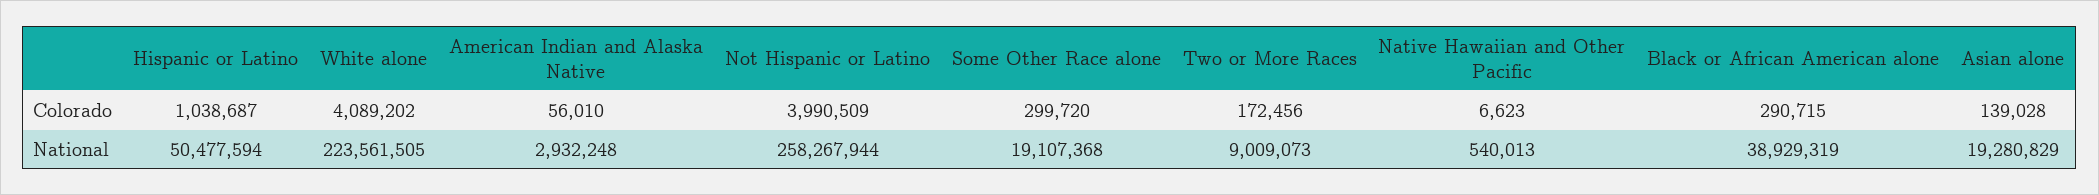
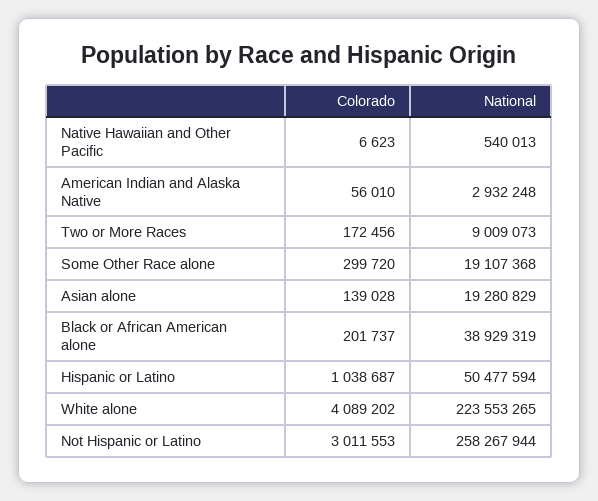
  {
    "Hispanic or Latino": {
      "Colorado": 1038687,
      "National": 50477594
    },
    "White alone": {
      "Colorado": 4089202,
-     "National": 223561505
+     "National": 223553265
    },
    "American Indian and Alaska Native": {
      "Colorado": 56010,
      "National": 2932248
    },
    "Not Hispanic or Latino": {
-     "Colorado": 3990509,
+     "Colorado": 3011553,
      "National": 258267944
    },
    "Some Other Race alone": {
      "Colorado": 299720,
      "National": 19107368
    },
    "Two or More Races": {
      "Colorado": 172456,
      "National": 9009073
    },
    "Native Hawaiian and Other Pacific": {
      "Colorado": 6623,
      "National": 540013
    },
    "Black or African American alone": {
-     "Colorado": 290715,
+     "Colorado": 201737,
      "National": 38929319
    },
    "Asian alone": {
      "Colorado": 139028,
      "National": 19280829
    }
  }

